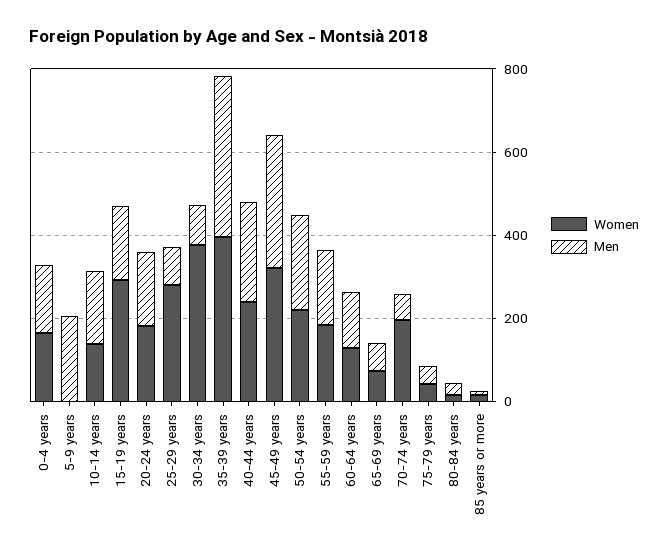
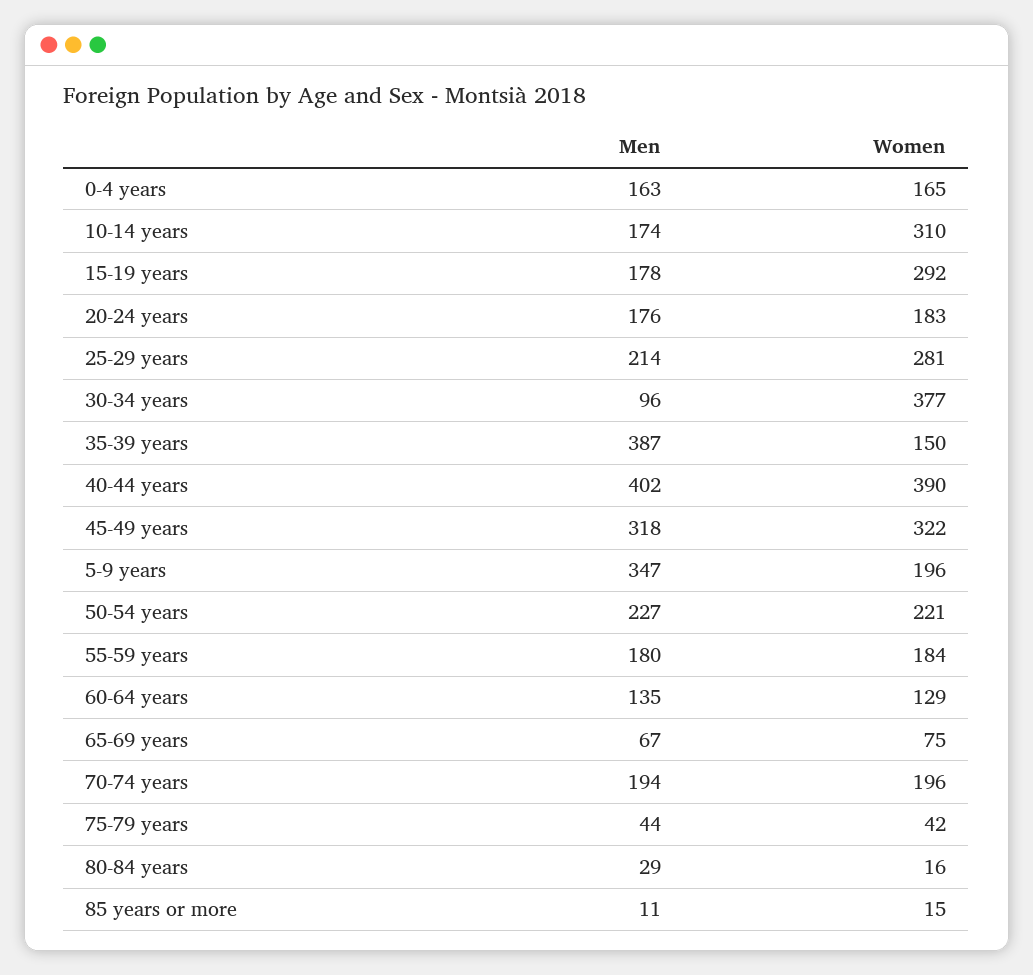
  {
    "Women": {
      "0-4 years": 165,
-     "5-9 years": 0,
+     "5-9 years": 196,
-     "10-14 years": 150,
+     "10-14 years": 310,
      "15-19 years": 292,
      "20-24 years": 183,
      "25-29 years": 281,
      "30-34 years": 377,
-     "35-39 years": 400,
+     "35-39 years": 150,
-     "40-44 years": 250,
+     "40-44 years": 390,
      "45-49 years": 322,
      "50-54 years": 221,
      "55-59 years": 184,
      "60-64 years": 129,
      "65-69 years": 75,
      "70-74 years": 196,
      "75-79 years": 42,
      "80-84 years": 16,
      "85 years or more": 15
    },
    "Men": {
      "0-4 years": 163,
-     "5-9 years": 200,
+     "5-9 years": 347,
      "10-14 years": 174,
      "15-19 years": 178,
      "20-24 years": 176,
-     "25-29 years": 100,
+     "25-29 years": 214,
      "30-34 years": 96,
      "35-39 years": 387,
-     "40-44 years": 250,
+     "40-44 years": 402,
      "45-49 years": 318,
      "50-54 years": 227,
      "55-59 years": 180,
      "60-64 years": 135,
      "65-69 years": 67,
-     "70-74 years": 50,
+     "70-74 years": 194,
      "75-79 years": 44,
      "80-84 years": 29,
      "85 years or more": 11
    }
  }

